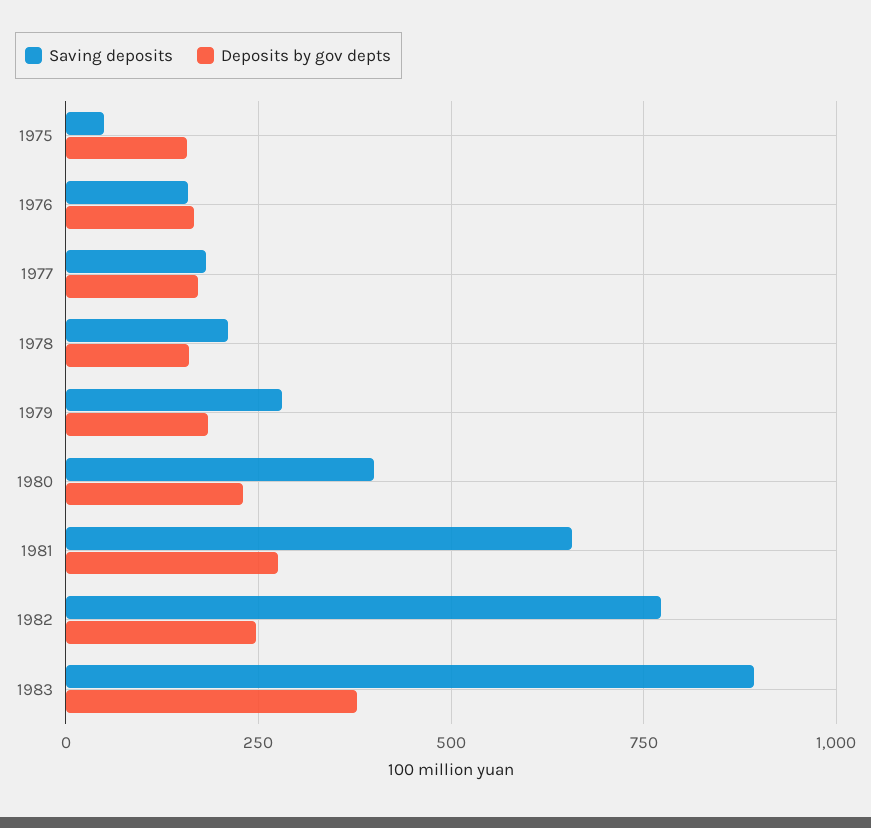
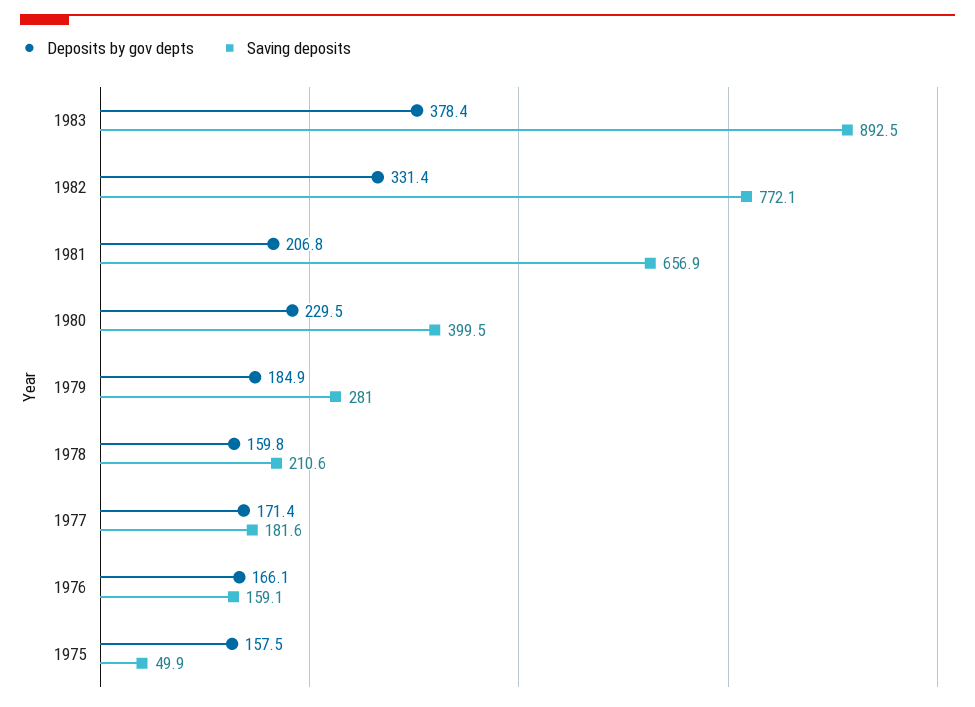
  {
    "Saving deposits": {
      "1975": 49.9,
      "1976": 159.1,
      "1977": 181.6,
      "1978": 210.6,
      "1979": 281,
      "1980": 399.5,
      "1981": 656.9,
      "1982": 772.1,
      "1983": 892.5
    },
    "Deposits by gov depts": {
      "1975": 157.5,
      "1976": 166.1,
      "1977": 171.4,
      "1978": 159.8,
      "1979": 184.9,
      "1980": 229.5,
-     "1981": 275,
+     "1981": 206.8,
-     "1982": 250,
+     "1982": 331.4,
      "1983": 378.4
    }
  }

